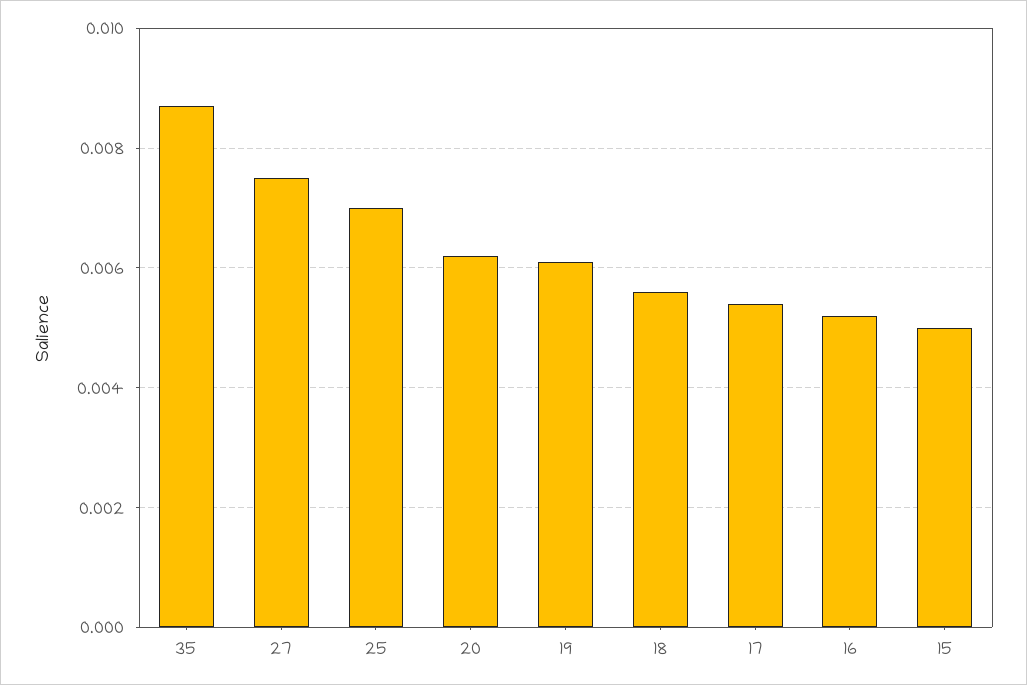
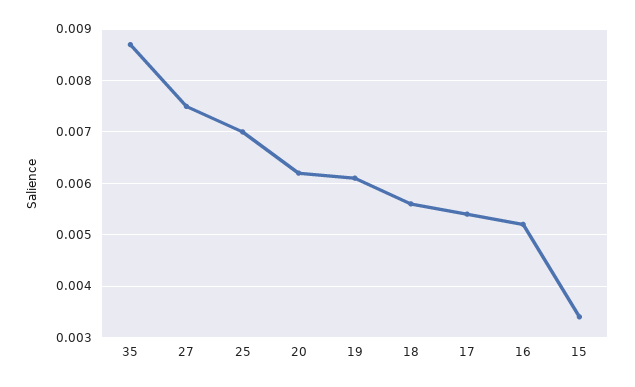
  {
    "35": 0.0085,
    "27": 0.0075,
    "25": 0.007,
    "20": 0.006,
    "19": 0.006,
    "18": 0.0055,
    "17": 0.0055,
    "16": 0.005,
-   "15": 0.005
+   "15": 0.0035
  }

